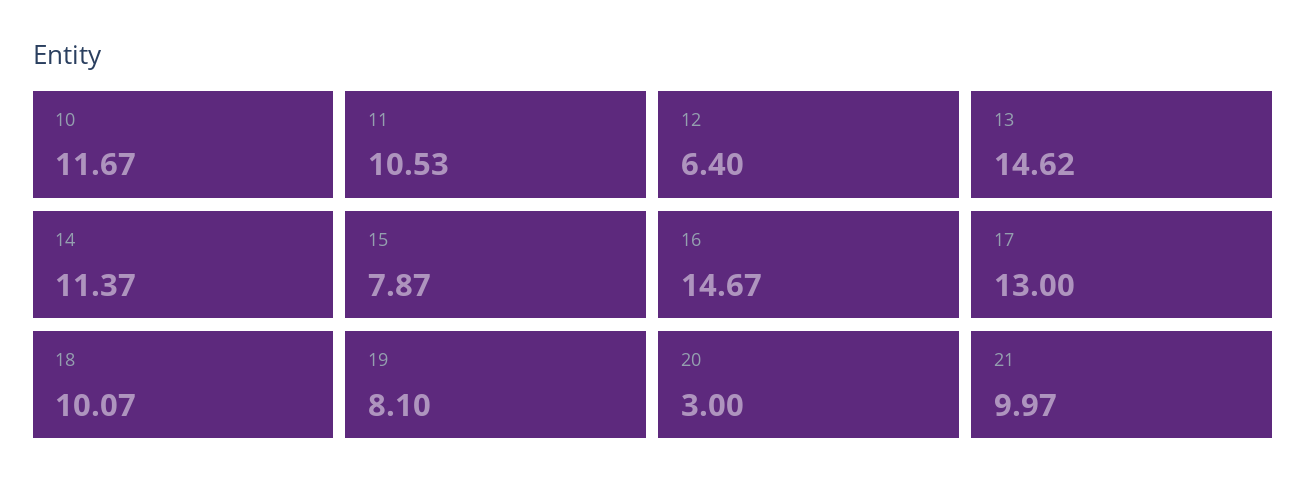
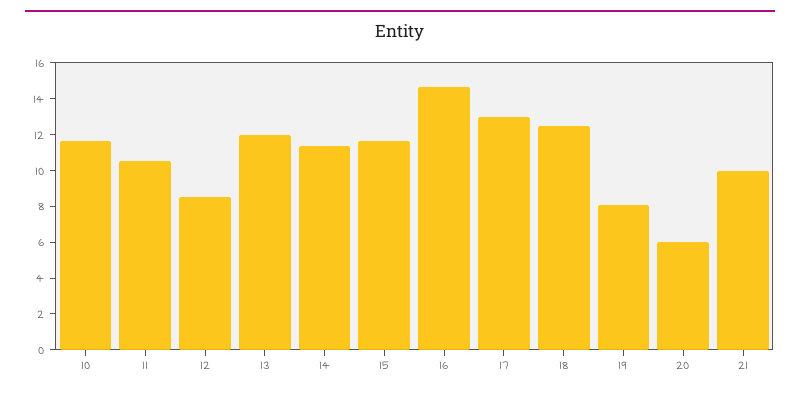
  {
    "10": 11.67,
    "11": 10.53,
-   "12": 6.4,
+   "12": 8.5,
-   "13": 14.62,
+   "13": 12,
    "14": 11.37,
-   "15": 7.87,
+   "15": 11.5,
    "16": 14.67,
    "17": 13,
-   "18": 10.07,
+   "18": 12.5,
    "19": 8.1,
-   "20": 3,
+   "20": 6,
    "21": 9.97
  }

